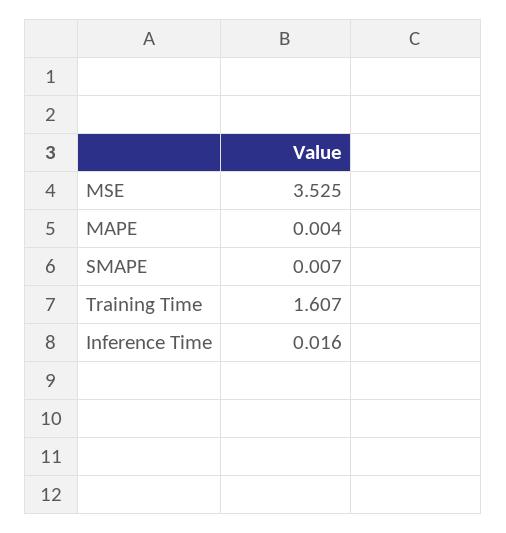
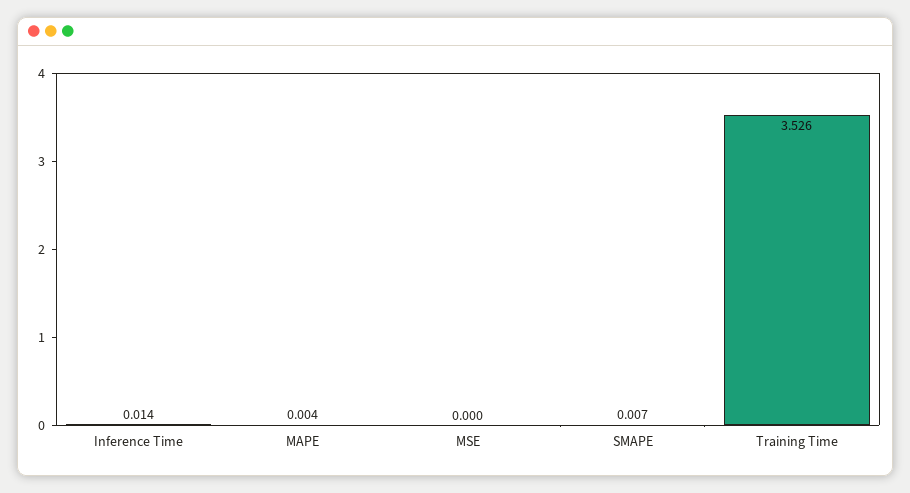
  {
-   "MSE": 3.525,
+   "MSE": 0,
    "MAPE": 0.004,
    "SMAPE": 0.007,
-   "Training Time": 1.607,
+   "Training Time": 3.526,
-   "Inference Time": 0.016
+   "Inference Time": 0.014
  }

